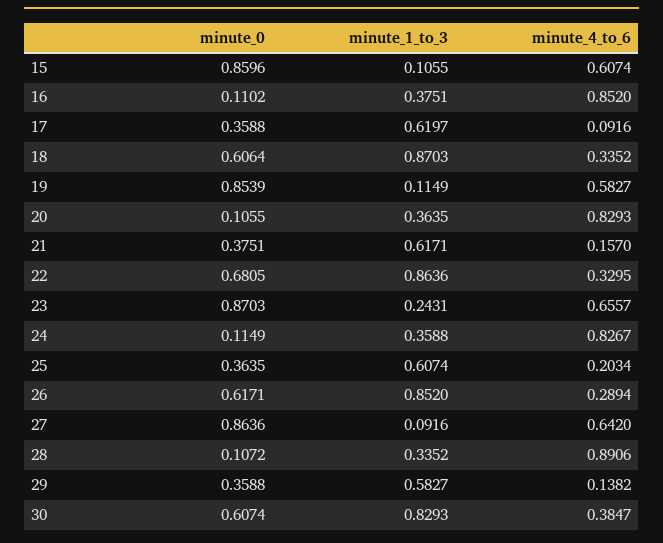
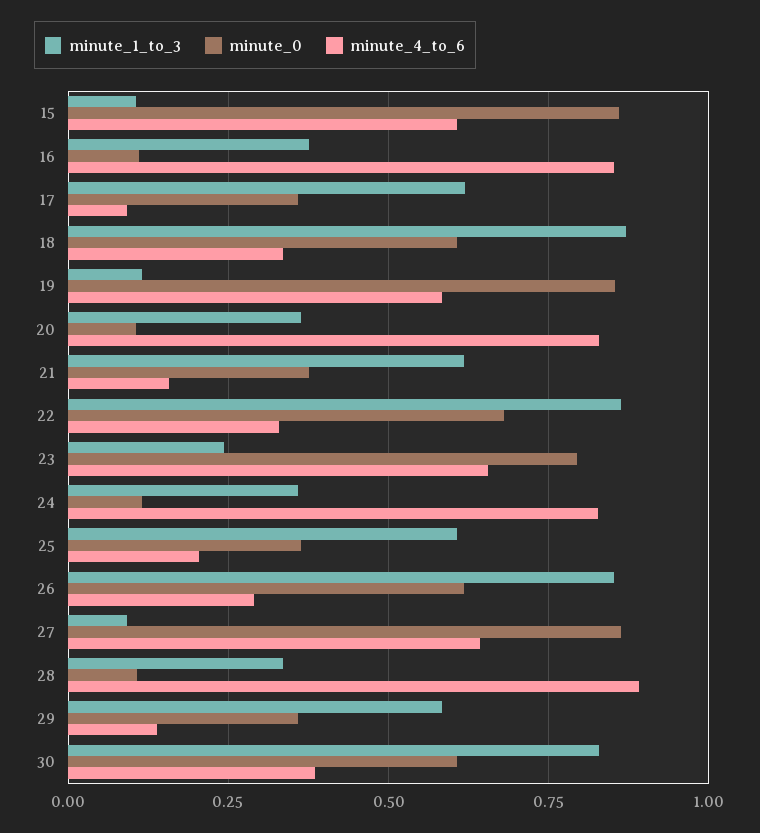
  {
    "minute_0": {
      "15": 0.8596,
      "16": 0.1102,
      "17": 0.3588,
      "18": 0.6064,
      "19": 0.8539,
      "20": 0.1055,
      "21": 0.3751,
      "22": 0.6805,
-     "23": 0.8703,
+     "23": 0.8,
      "24": 0.1149,
      "25": 0.3635,
      "26": 0.6171,
      "27": 0.8636,
      "28": 0.1072,
      "29": 0.3588,
      "30": 0.6074
    },
    "minute_1_to_3": {
      "15": 0.1055,
      "16": 0.3751,
      "17": 0.6197,
      "18": 0.8703,
      "19": 0.1149,
      "20": 0.3635,
      "21": 0.6171,
      "22": 0.8636,
      "23": 0.2431,
      "24": 0.3588,
      "25": 0.6074,
      "26": 0.852,
      "27": 0.0916,
      "28": 0.3352,
      "29": 0.5827,
      "30": 0.8293
    },
    "minute_4_to_6": {
      "15": 0.6074,
      "16": 0.852,
      "17": 0.0916,
      "18": 0.3352,
      "19": 0.5827,
      "20": 0.8293,
      "21": 0.157,
      "22": 0.3295,
      "23": 0.6557,
      "24": 0.8267,
      "25": 0.2034,
      "26": 0.2894,
      "27": 0.642,
      "28": 0.8906,
      "29": 0.1382,
      "30": 0.3847
    }
  }

